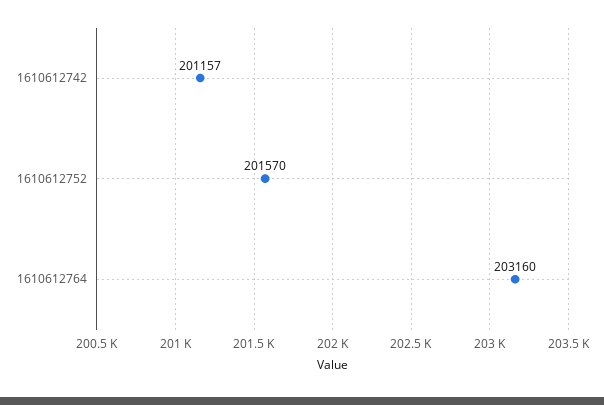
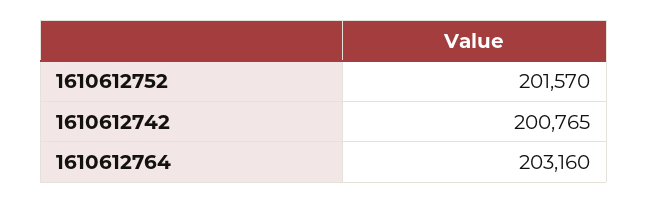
  {
-   "1610612742": 201157,
+   "1610612742": 200765,
    "1610612752": 201570,
    "1610612764": 203160
  }

